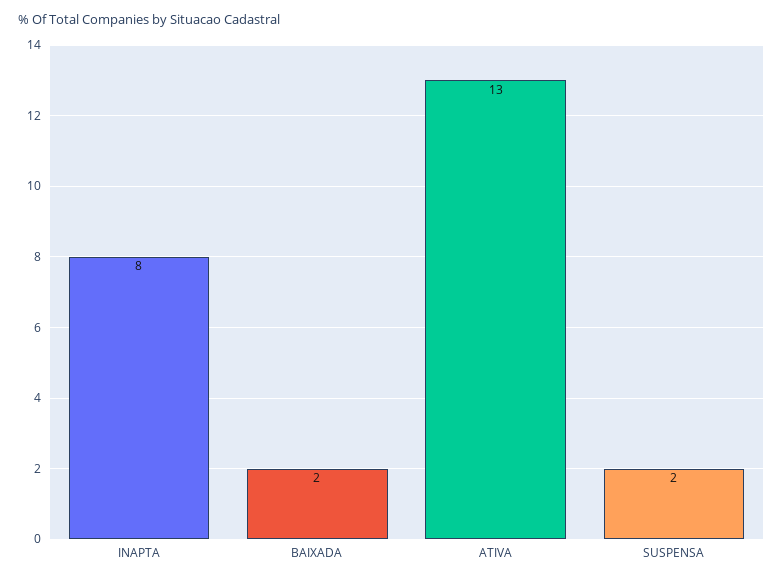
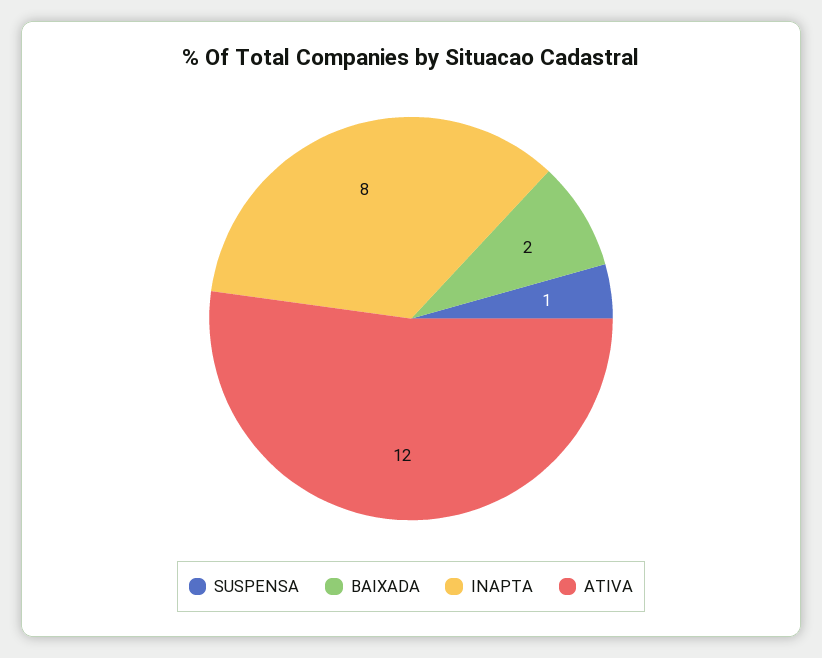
  {
    "INAPTA": 8,
    "BAIXADA": 2,
-   "ATIVA": 13,
+   "ATIVA": 12,
-   "SUSPENSA": 2
+   "SUSPENSA": 1
  }

